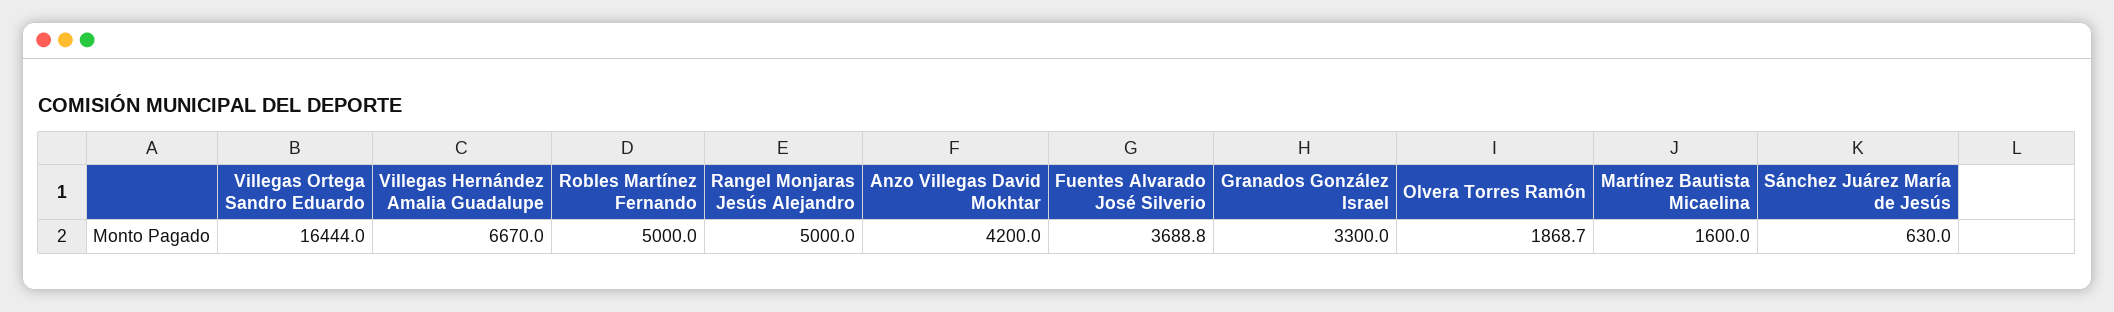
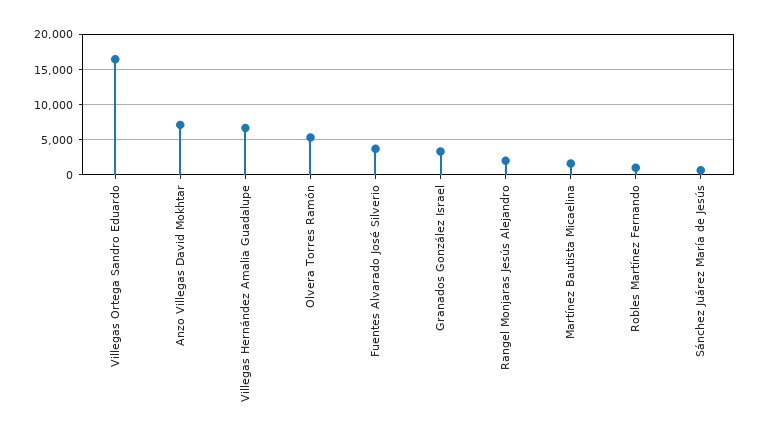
  {
    "Villegas Ortega Sandro Eduardo": 16444,
    "Villegas Hernández Amalia Guadalupe": 6670,
-   "Robles Martínez Fernando": 5000,
+   "Robles Martínez Fernando": 1000,
-   "Rangel Monjaras Jesús Alejandro": 5000,
+   "Rangel Monjaras Jesús Alejandro": 2000,
-   "Anzo Villegas David Mokhtar": 4200,
+   "Anzo Villegas David Mokhtar": 7000,
    "Fuentes Alvarado José Silverio": 3688.8,
    "Granados González Israel": 3300,
-   "Olvera Torres Ramón": 1868.7,
+   "Olvera Torres Ramón": 5000,
    "Martínez Bautista Micaelina": 1600,
    "Sánchez Juárez María de Jesús": 630
  }

